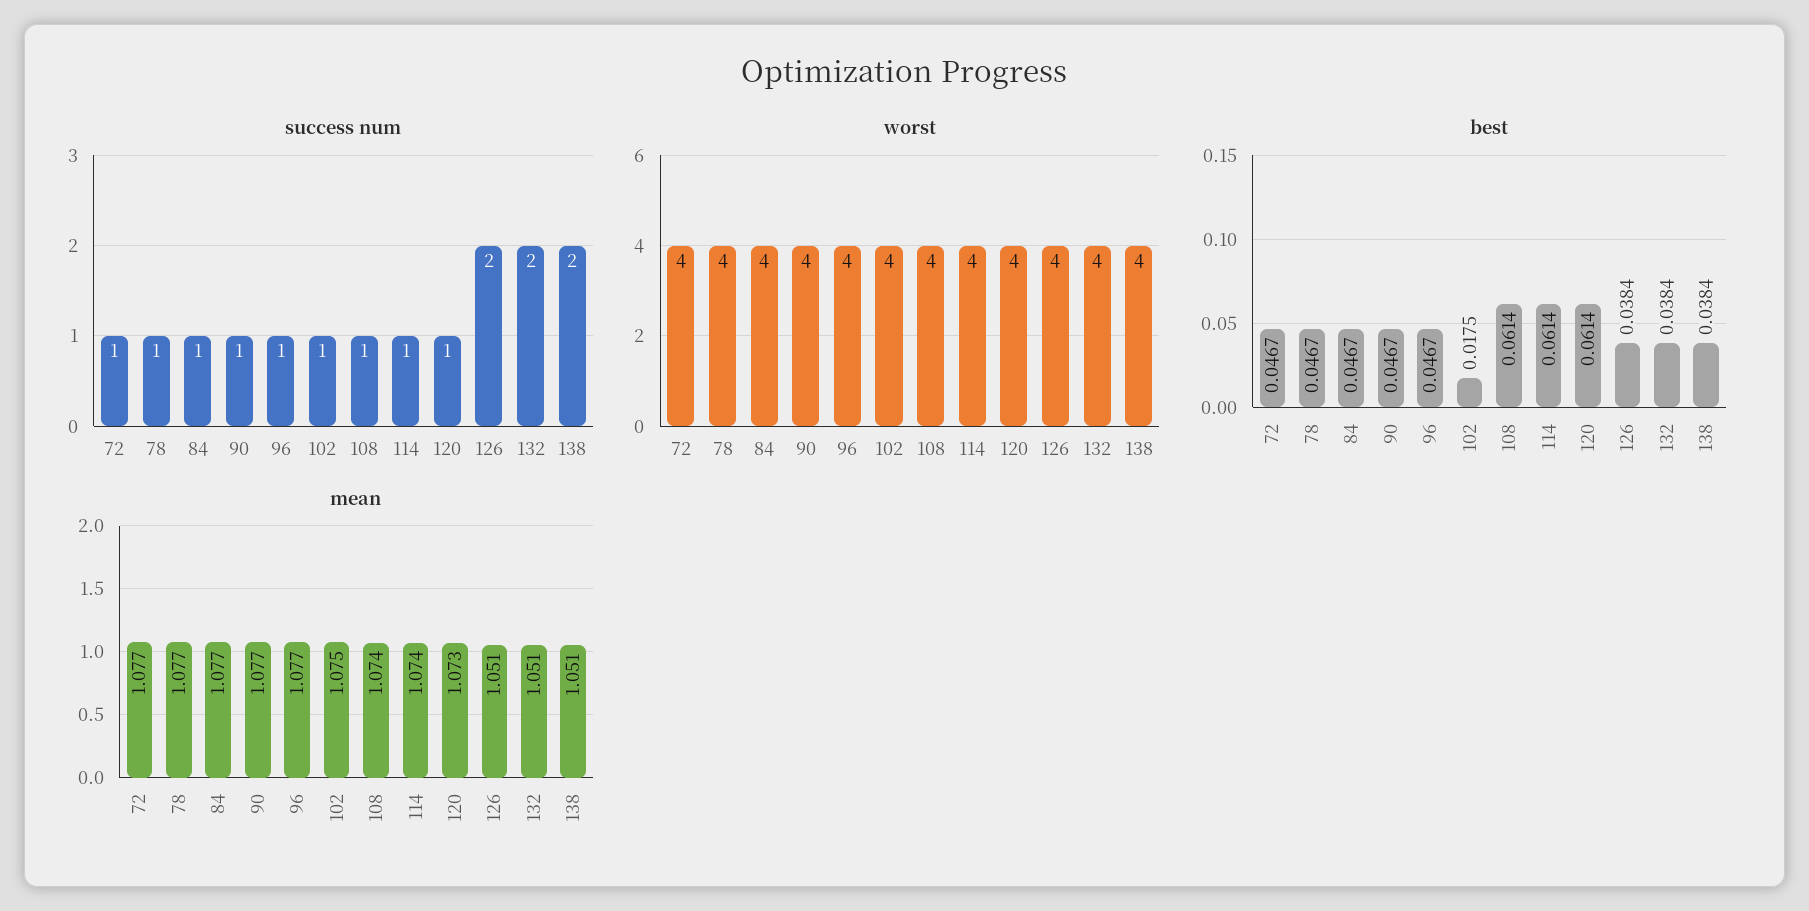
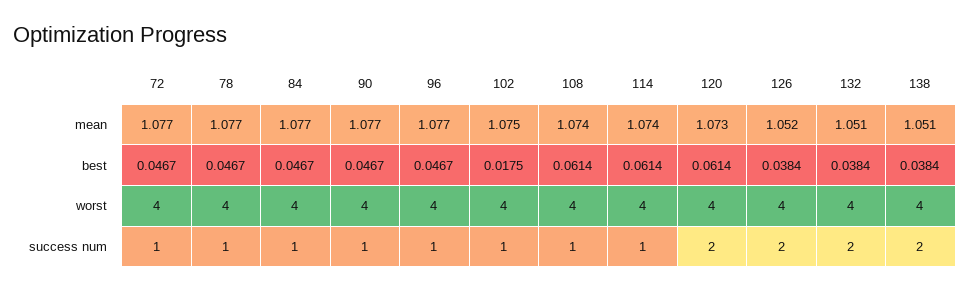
  {
    "success num": {
      "72": 1,
      "78": 1,
      "84": 1,
      "90": 1,
      "96": 1,
      "102": 1,
      "108": 1,
      "114": 1,
-     "120": 1,
+     "120": 2,
      "126": 2,
      "132": 2,
      "138": 2
    },
    "worst": {
      "72": 4,
      "78": 4,
      "84": 4,
      "90": 4,
      "96": 4,
      "102": 4,
      "108": 4,
      "114": 4,
      "120": 4,
      "126": 4,
      "132": 4,
      "138": 4
    },
    "best": {
      "72": 0.0467,
      "78": 0.0467,
      "84": 0.0467,
      "90": 0.0467,
      "96": 0.0467,
      "102": 0.0175,
      "108": 0.0614,
      "114": 0.0614,
      "120": 0.0614,
      "126": 0.0384,
      "132": 0.0384,
      "138": 0.0384
    },
    "mean": {
      "72": 1.077,
      "78": 1.077,
      "84": 1.077,
      "90": 1.077,
      "96": 1.077,
      "102": 1.075,
      "108": 1.074,
      "114": 1.074,
      "120": 1.073,
-     "126": 1.051,
+     "126": 1.052,
      "132": 1.051,
      "138": 1.051
    }
  }

